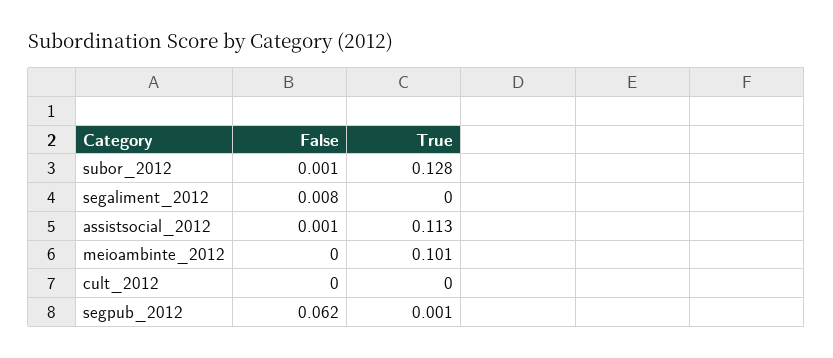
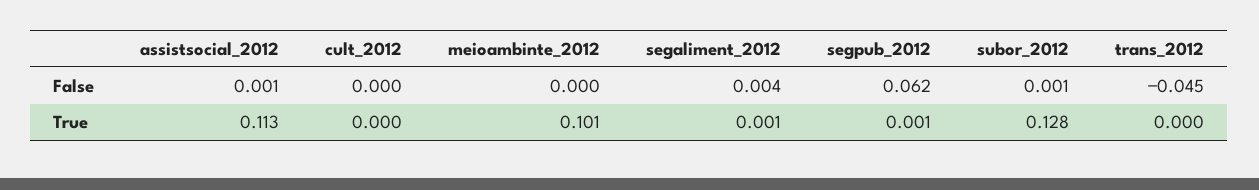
  {
    "False": {
      "subor_2012": 0.001,
-     "segaliment_2012": 0.008,
+     "segaliment_2012": 0.004,
      "assistsocial_2012": 0.001,
      "meioambinte_2012": 0,
      "cult_2012": 0,
-     "segpub_2012": 0.062
+     "segpub_2012": 0.062,
+     "trans_2012": -0.045
    },
    "True": {
      "subor_2012": 0.128,
-     "segaliment_2012": 0,
+     "segaliment_2012": 0.001,
      "assistsocial_2012": 0.113,
      "meioambinte_2012": 0.101,
      "cult_2012": 0,
-     "segpub_2012": 0.001
+     "segpub_2012": 0.001,
+     "trans_2012": 0
    }
  }

